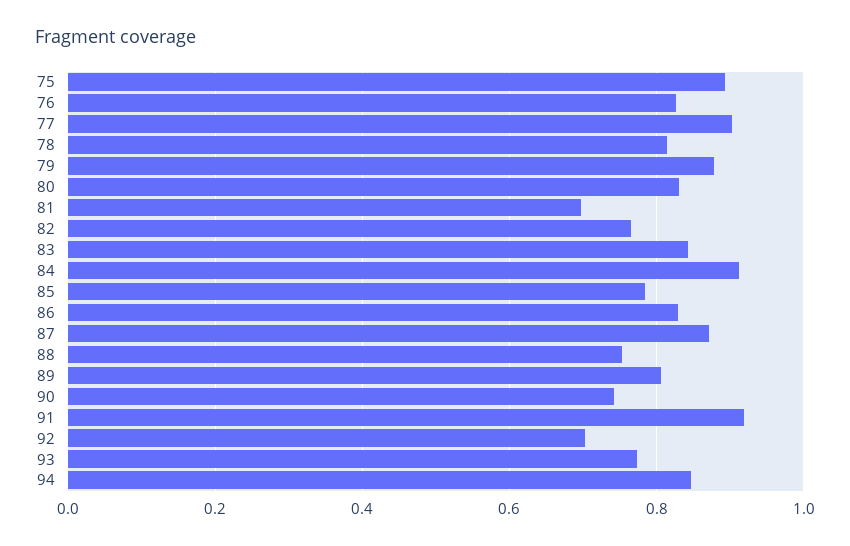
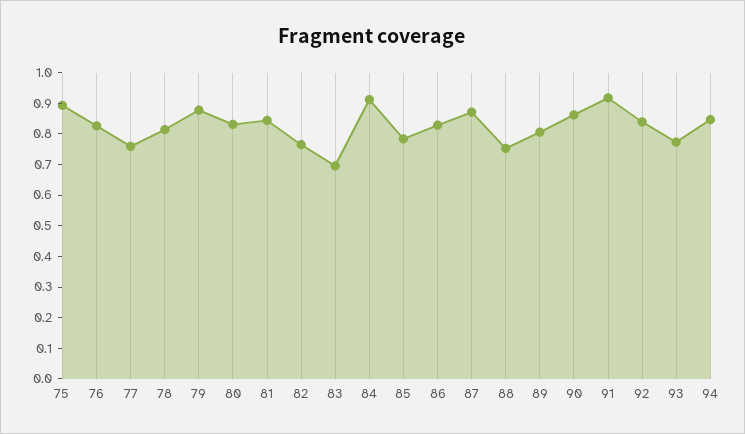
  {
    "75": 0.9,
    "76": 0.82,
-   "77": 0.9,
+   "77": 0.75,
    "78": 0.82,
    "79": 0.88,
    "80": 0.84,
-   "81": 0.7,
+   "81": 0.85,
    "82": 0.76,
-   "83": 0.84,
+   "83": 0.7,
    "84": 0.92,
    "85": 0.78,
    "86": 0.82,
    "87": 0.88,
    "88": 0.76,
    "89": 0.8,
-   "90": 0.74,
+   "90": 0.85,
    "91": 0.92,
-   "92": 0.7,
+   "92": 0.85,
    "93": 0.78,
    "94": 0.84
  }

